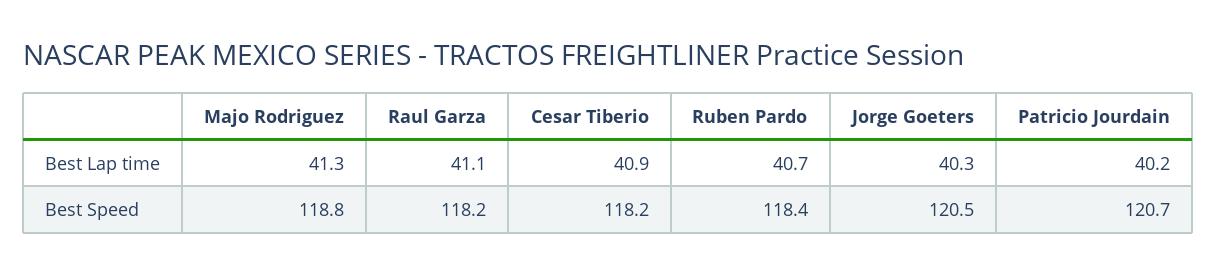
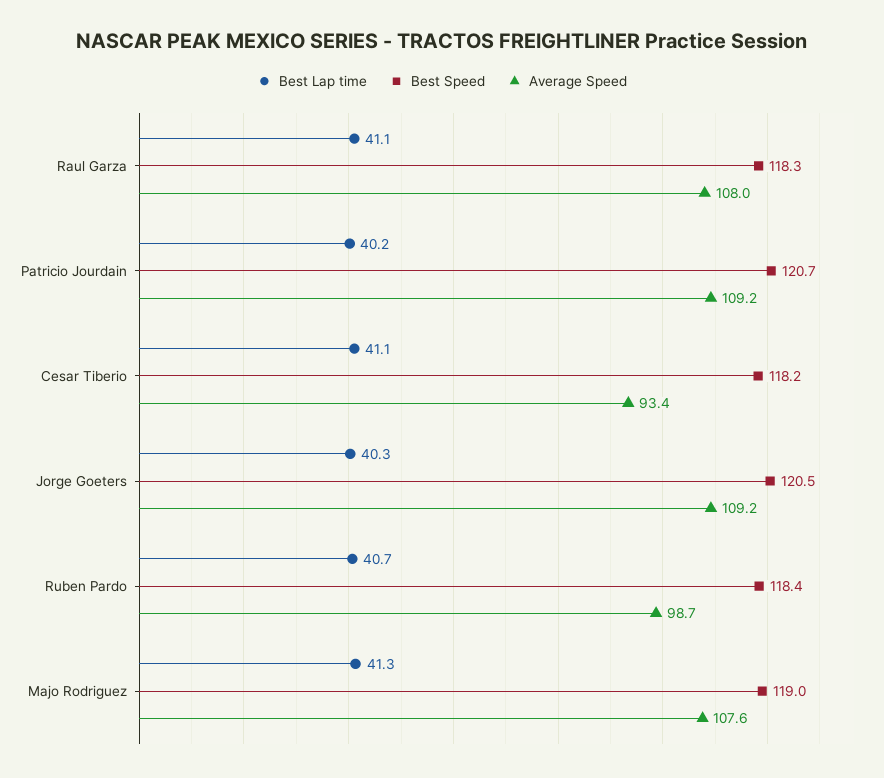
  {
    "Best Lap time": {
      "Majo Rodriguez": 41.3,
      "Raul Garza": 41.1,
-     "Cesar Tiberio": 40.9,
+     "Cesar Tiberio": 41.1,
      "Ruben Pardo": 40.7,
      "Jorge Goeters": 40.3,
      "Patricio Jourdain": 40.2
    },
    "Best Speed": {
-     "Majo Rodriguez": 118.8,
+     "Majo Rodriguez": 119,
-     "Raul Garza": 118.2,
+     "Raul Garza": 118.3,
      "Cesar Tiberio": 118.2,
      "Ruben Pardo": 118.4,
      "Jorge Goeters": 120.5,
      "Patricio Jourdain": 120.7
-   }
+   },
+   "Average Speed": {
+     "Raul Garza": 108,
+     "Patricio Jourdain": 109.2,
+     "Cesar Tiberio": 93.4,
+     "Jorge Goeters": 109.2,
+     "Ruben Pardo": 98.7,
+     "Majo Rodriguez": 107.6
+   }
  }

